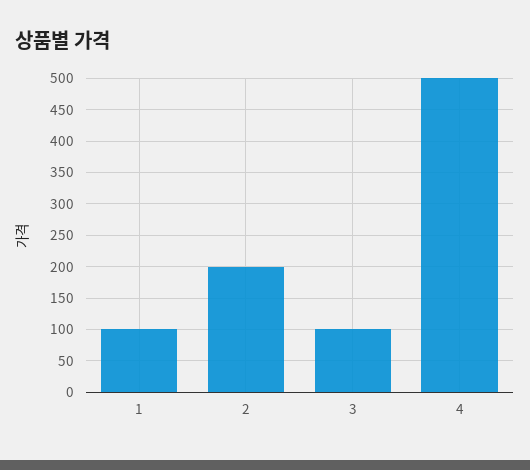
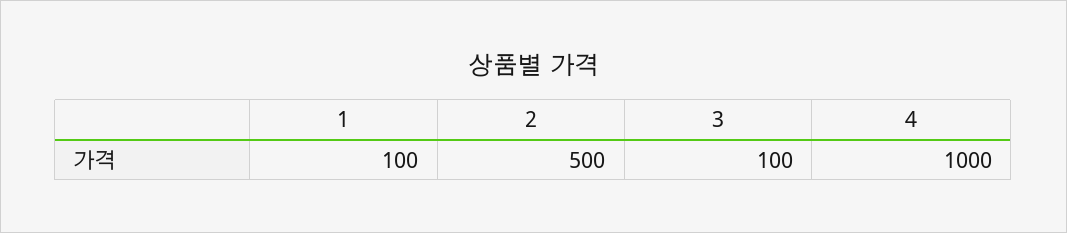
  {
    "1": 100,
-   "2": 200,
+   "2": 500,
    "3": 100,
-   "4": 500
+   "4": 1000
  }

